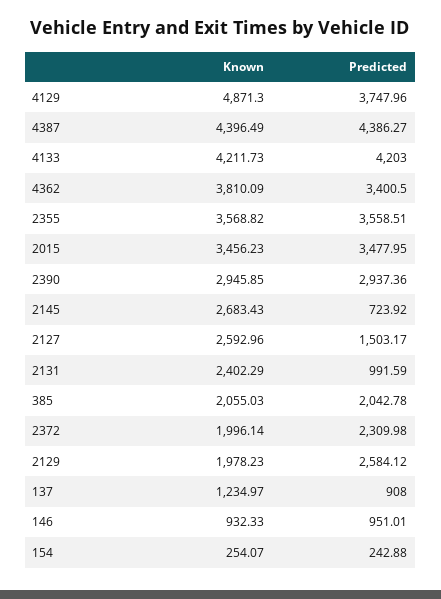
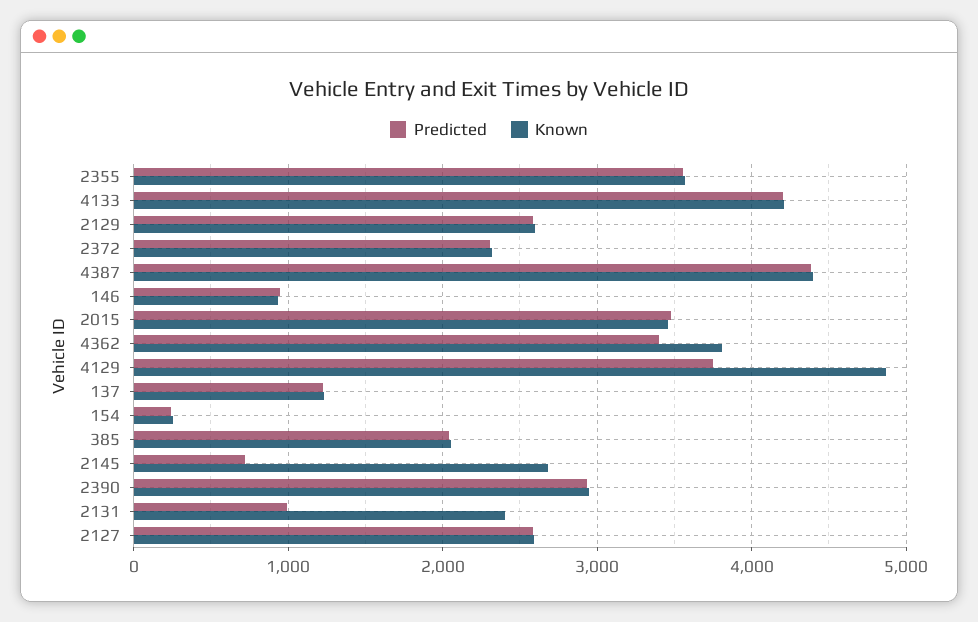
  {
    "Known": {
      "4129": 4871.3,
      "4387": 4396.49,
      "4133": 4211.73,
      "4362": 3810.09,
      "2355": 3568.82,
      "2015": 3456.23,
      "2390": 2945.85,
      "2145": 2683.43,
      "2127": 2592.96,
      "2131": 2402.29,
      "385": 2055.03,
-     "2372": 1996.14,
+     "2372": 2300,
-     "2129": 1978.23,
+     "2129": 2600,
      "137": 1234.97,
      "146": 932.33,
      "154": 254.07
    },
    "Predicted": {
      "4129": 3747.96,
      "4387": 4386.27,
      "4133": 4203,
      "4362": 3400.5,
      "2355": 3558.51,
      "2015": 3477.95,
      "2390": 2937.36,
      "2145": 723.92,
-     "2127": 1503.17,
+     "2127": 2600,
      "2131": 991.59,
      "385": 2042.78,
      "2372": 2309.98,
      "2129": 2584.12,
-     "137": 908,
+     "137": 1200,
      "146": 951.01,
      "154": 242.88
    }
  }

